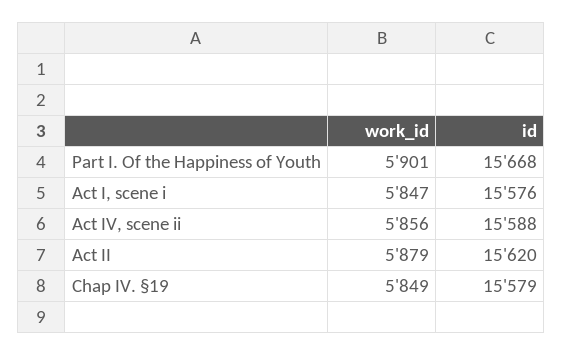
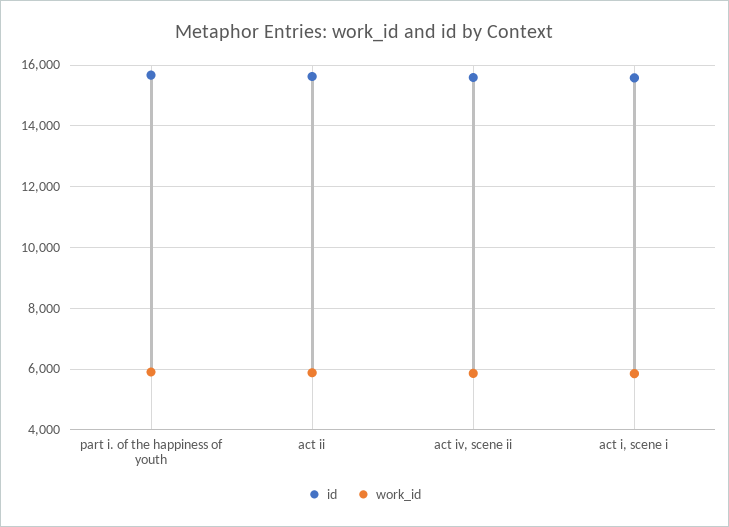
  {
    "work_id": {
      "Part I. Of the Happiness of Youth": 5901,
      "Act I, scene i": 5847,
      "Act IV, scene ii": 5856,
-     "Act II": 5879,
+     "Act II": 5879
-     "Chap IV. §19": 5849
    },
    "id": {
      "Part I. Of the Happiness of Youth": 15668,
      "Act I, scene i": 15576,
      "Act IV, scene ii": 15588,
-     "Act II": 15620,
+     "Act II": 15620
-     "Chap IV. §19": 15579
    }
  }

